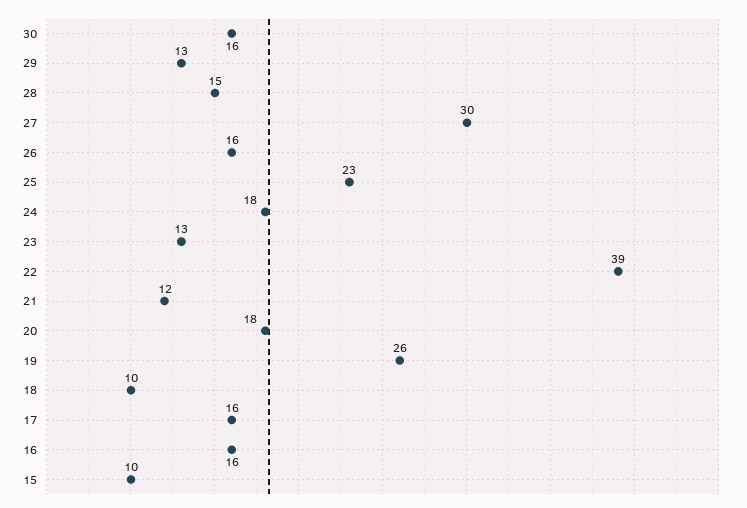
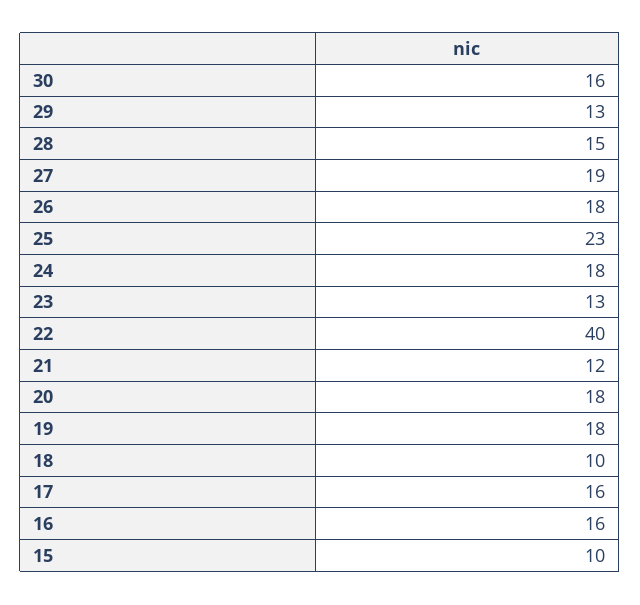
  {
    "30": 16,
    "29": 13,
    "28": 15,
-   "27": 30,
+   "27": 19,
-   "26": 16,
+   "26": 18,
    "25": 23,
    "24": 18,
    "23": 13,
-   "22": 39,
+   "22": 40,
    "21": 12,
    "20": 18,
-   "19": 26,
+   "19": 18,
    "18": 10,
    "17": 16,
    "16": 16,
    "15": 10
  }

